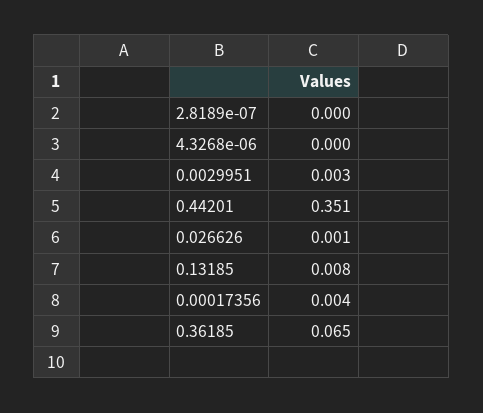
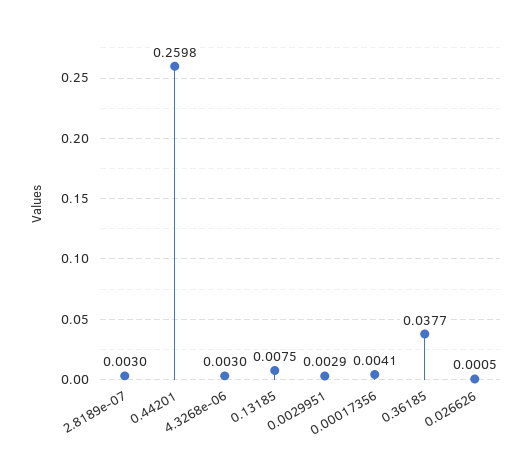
  {
-   "2.8189e-07": 0,
+   "2.8189e-07": 0.003,
-   "4.3268e-06": 0,
+   "4.3268e-06": 0.003,
    "0.0029951": 0.0029,
-   "0.44201": 0.351,
+   "0.44201": 0.2598,
    "0.026626": 0.0005,
    "0.13185": 0.0075,
    "0.00017356": 0.0041,
-   "0.36185": 0.065
+   "0.36185": 0.0377
  }

